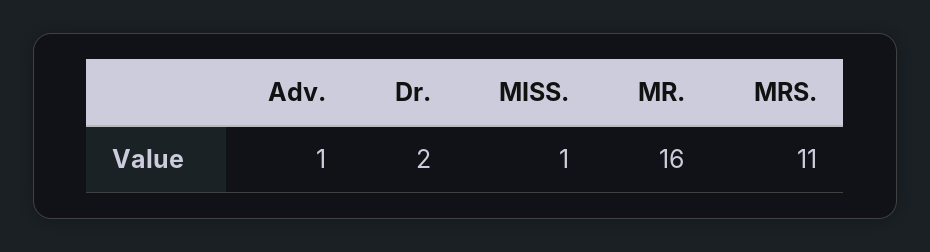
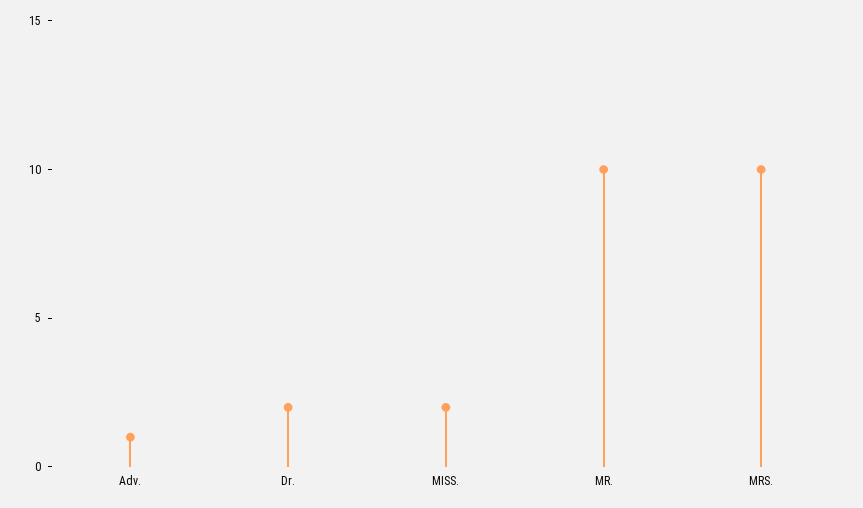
  {
    "Adv.": 1,
    "Dr.": 2,
-   "MISS.": 1,
+   "MISS.": 2,
-   "MR.": 16,
+   "MR.": 10,
-   "MRS.": 11
+   "MRS.": 10
  }

